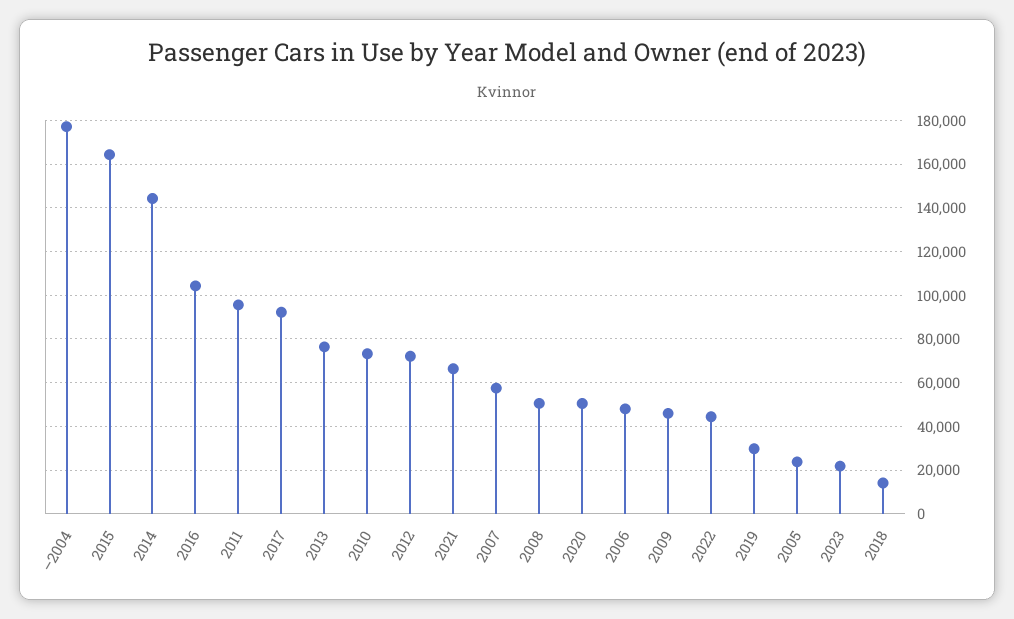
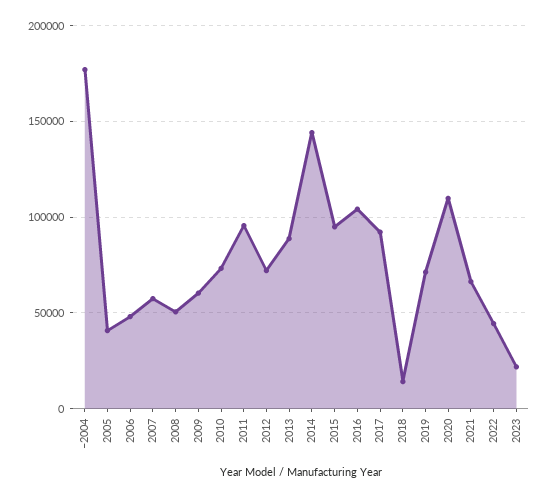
  {
    "–2004": 175000,
-   "2015": 165000,
+   "2015": 95000,
    "2014": 145000,
    "2016": 105000,
    "2011": 95000,
    "2017": 90000,
-   "2013": 75000,
+   "2013": 90000,
    "2010": 75000,
    "2012": 70000,
    "2021": 65000,
    "2007": 60000,
    "2008": 50000,
-   "2020": 50000,
+   "2020": 110000,
    "2006": 50000,
-   "2009": 45000,
+   "2009": 60000,
    "2022": 45000,
-   "2019": 30000,
+   "2019": 70000,
-   "2005": 25000,
+   "2005": 40000,
    "2023": 20000,
    "2018": 15000
  }

